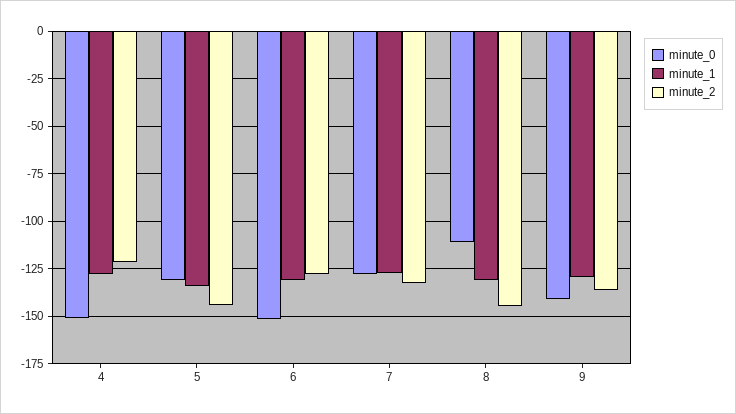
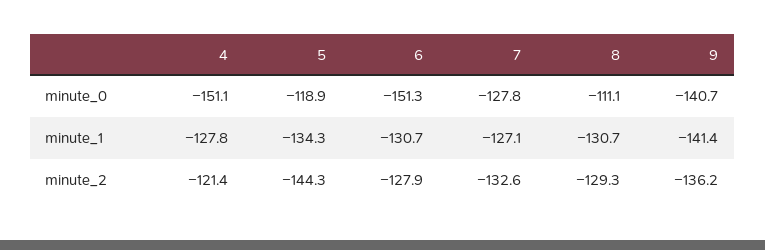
  {
    "minute_0": {
      "4": -151.1,
-     "5": -130,
+     "5": -118.9,
      "6": -151.3,
      "7": -127.8,
      "8": -111.1,
      "9": -140.7
    },
    "minute_1": {
      "4": -127.8,
      "5": -134.3,
      "6": -130.7,
      "7": -127.1,
      "8": -130.7,
-     "9": -130
+     "9": -141.4
    },
    "minute_2": {
      "4": -121.4,
      "5": -144.3,
      "6": -127.9,
      "7": -132.6,
-     "8": -145,
+     "8": -129.3,
      "9": -136.2
    }
  }

